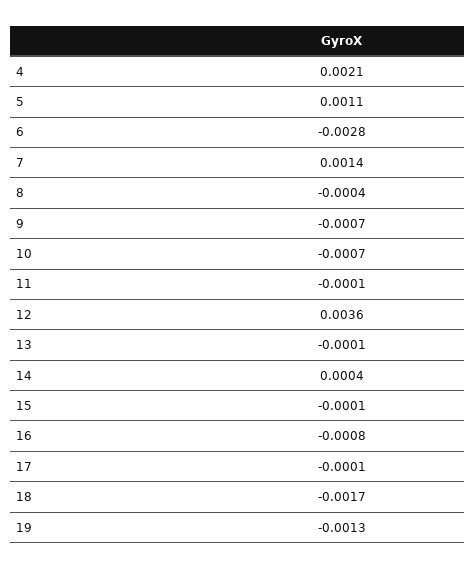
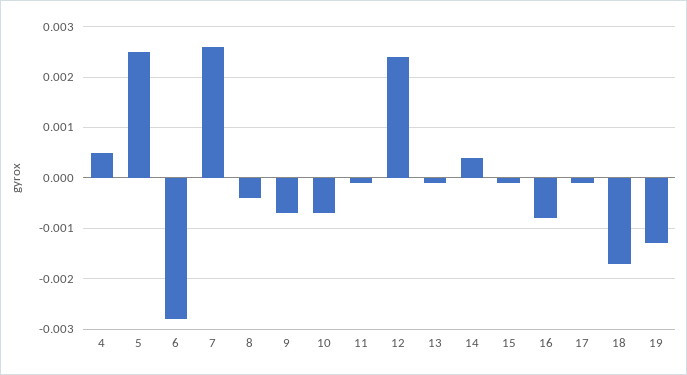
  {
-   "4": 0.0021,
+   "4": 0.0005,
-   "5": 0.0011,
+   "5": 0.0025,
    "6": -0.0028,
-   "7": 0.0014,
+   "7": 0.0025,
    "8": -0.0004,
    "9": -0.0007,
    "10": -0.0007,
    "11": -0.0001,
-   "12": 0.0036,
+   "12": 0.0025,
    "13": -0.0001,
    "14": 0.0004,
    "15": -0.0001,
    "16": -0.0008,
    "17": -0.0001,
    "18": -0.0017,
    "19": -0.0013
  }

